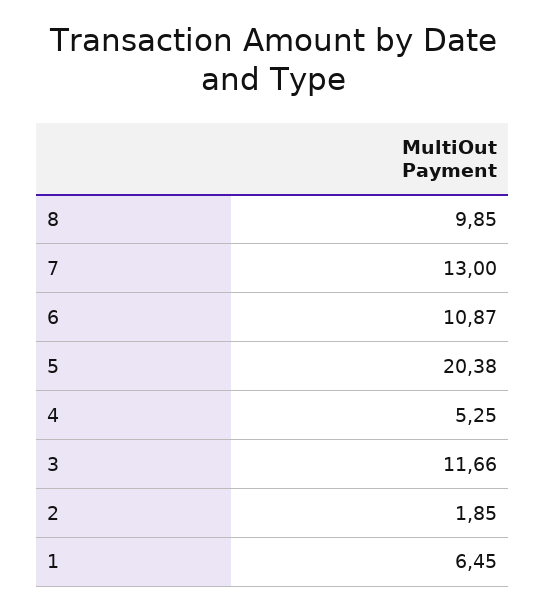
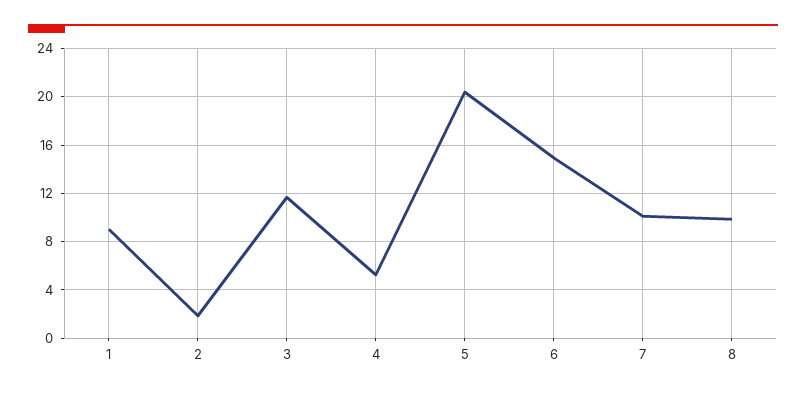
  {
    "8": 9.85,
-   "7": 13,
+   "7": 10,
-   "6": 10.87,
+   "6": 15,
    "5": 20.38,
    "4": 5.25,
    "3": 11.66,
    "2": 1.85,
-   "1": 6.45
+   "1": 9
  }

